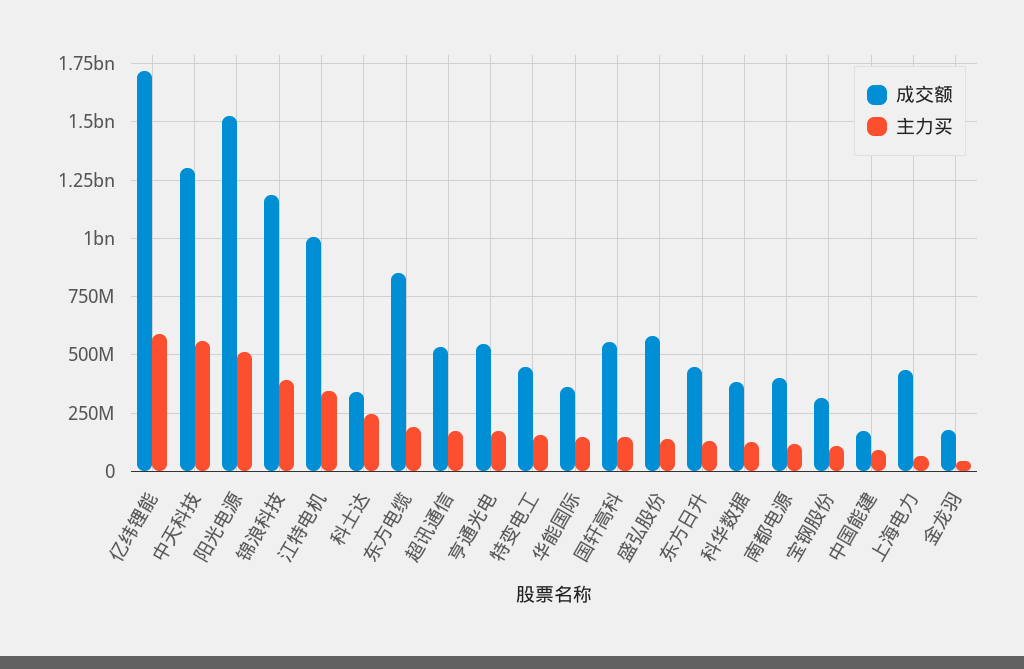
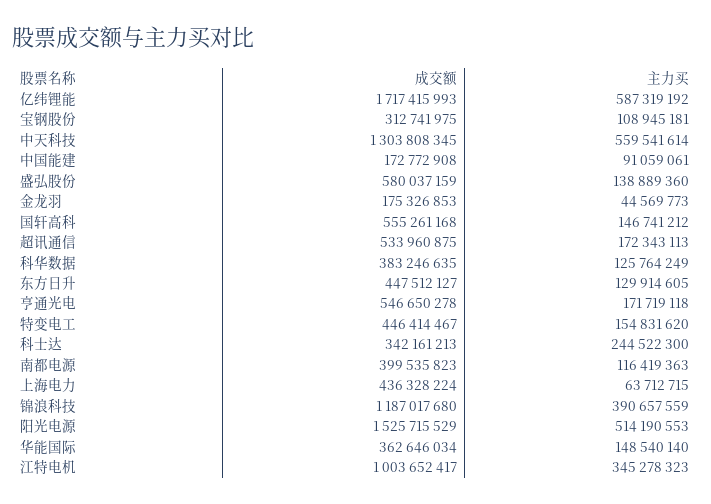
  {
    "成交额": {
      "亿纬锂能": 1717415993,
      "中天科技": 1303808345,
      "阳光电源": 1525715529,
      "锦浪科技": 1187017680,
      "江特电机": 1003652417,
      "科士达": 342161213,
-     "东方电缆": 850000000,
      "超讯通信": 533960875,
      "亨通光电": 546650278,
      "特变电工": 446414467,
      "华能国际": 362646034,
      "国轩高科": 555261168,
      "盛弘股份": 580037159,
      "东方日升": 447512127,
      "科华数据": 383246635,
      "南都电源": 399535823,
      "宝钢股份": 312741975,
      "中国能建": 172772908,
      "上海电力": 436328224,
      "金龙羽": 175326853
    },
    "主力买": {
      "亿纬锂能": 587319192,
      "中天科技": 559541614,
      "阳光电源": 514190553,
      "锦浪科技": 390657559,
      "江特电机": 345278323,
      "科士达": 244522300,
-     "东方电缆": 200000000,
      "超讯通信": 172343113,
      "亨通光电": 171719118,
      "特变电工": 154831620,
      "华能国际": 148540140,
      "国轩高科": 146741212,
      "盛弘股份": 138889360,
      "东方日升": 129914605,
      "科华数据": 125764249,
      "南都电源": 116419363,
      "宝钢股份": 108945181,
      "中国能建": 91059061,
      "上海电力": 63712715,
      "金龙羽": 44569773
    }
  }

